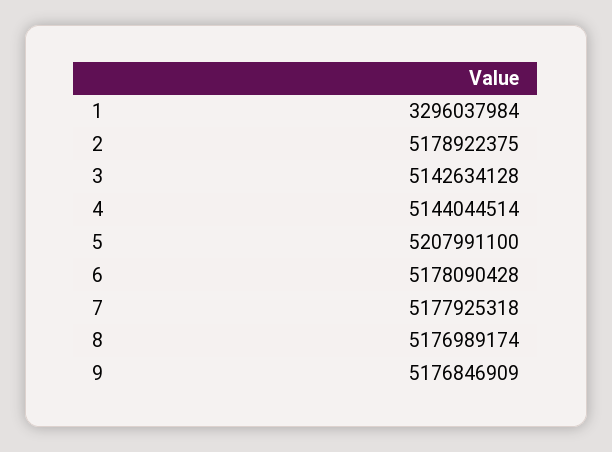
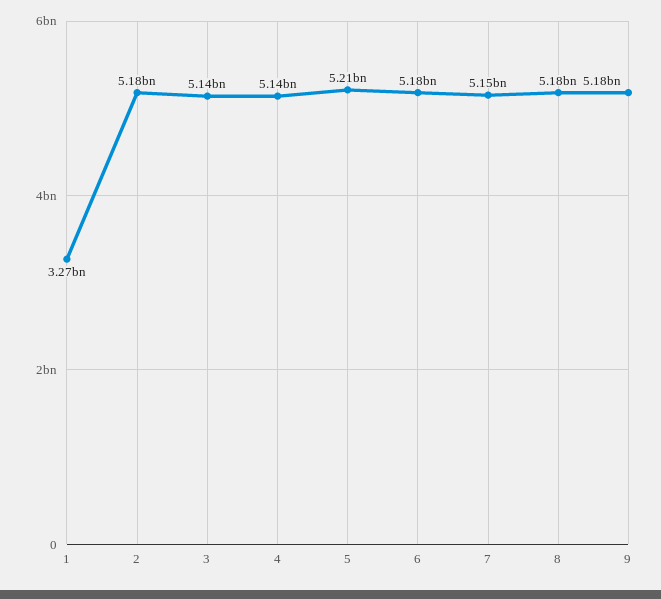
  {
-   "1": 3296037984,
+   "1": 3270000000,
    "2": 5178922375,
    "3": 5142634128,
    "4": 5144044514,
    "5": 5207991100,
    "6": 5178090428,
-   "7": 5177925318,
+   "7": 5150000000,
    "8": 5176989174,
    "9": 5176846909
  }

